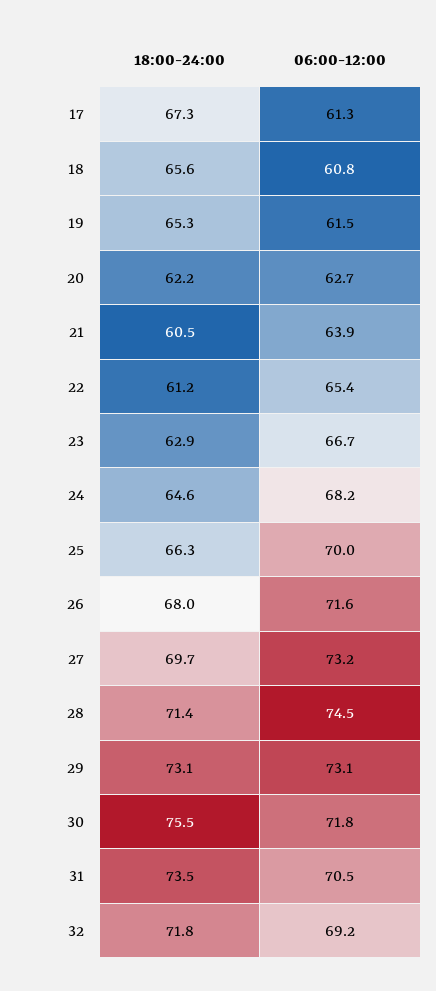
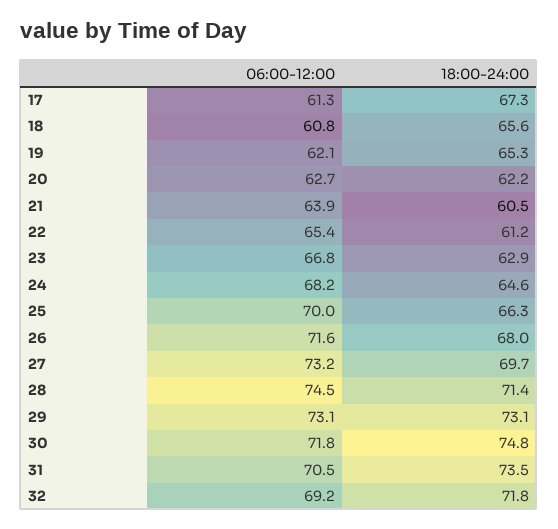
  {
    "18:00-24:00": {
      "17": 67.3,
      "18": 65.6,
      "19": 65.3,
      "20": 62.2,
      "21": 60.5,
      "22": 61.2,
      "23": 62.9,
      "24": 64.6,
      "25": 66.3,
      "26": 68,
      "27": 69.7,
      "28": 71.4,
      "29": 73.1,
-     "30": 75.5,
+     "30": 74.8,
      "31": 73.5,
      "32": 71.8
    },
    "06:00-12:00": {
      "17": 61.3,
      "18": 60.8,
-     "19": 61.5,
+     "19": 62.1,
      "20": 62.7,
      "21": 63.9,
      "22": 65.4,
-     "23": 66.7,
+     "23": 66.8,
      "24": 68.2,
      "25": 70,
      "26": 71.6,
      "27": 73.2,
      "28": 74.5,
      "29": 73.1,
      "30": 71.8,
      "31": 70.5,
      "32": 69.2
    }
  }

